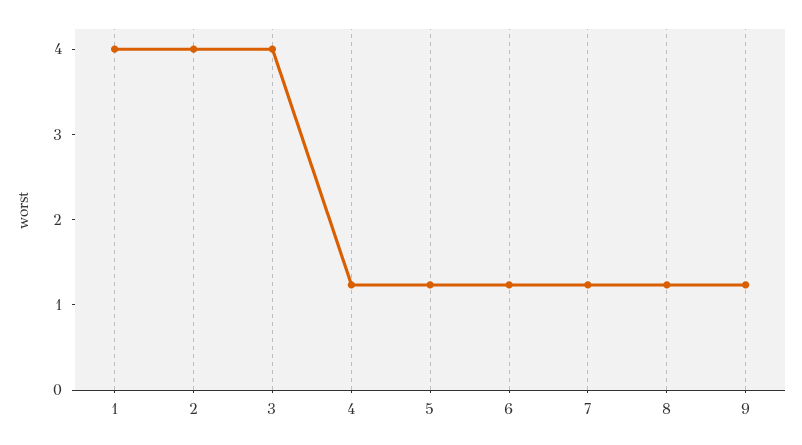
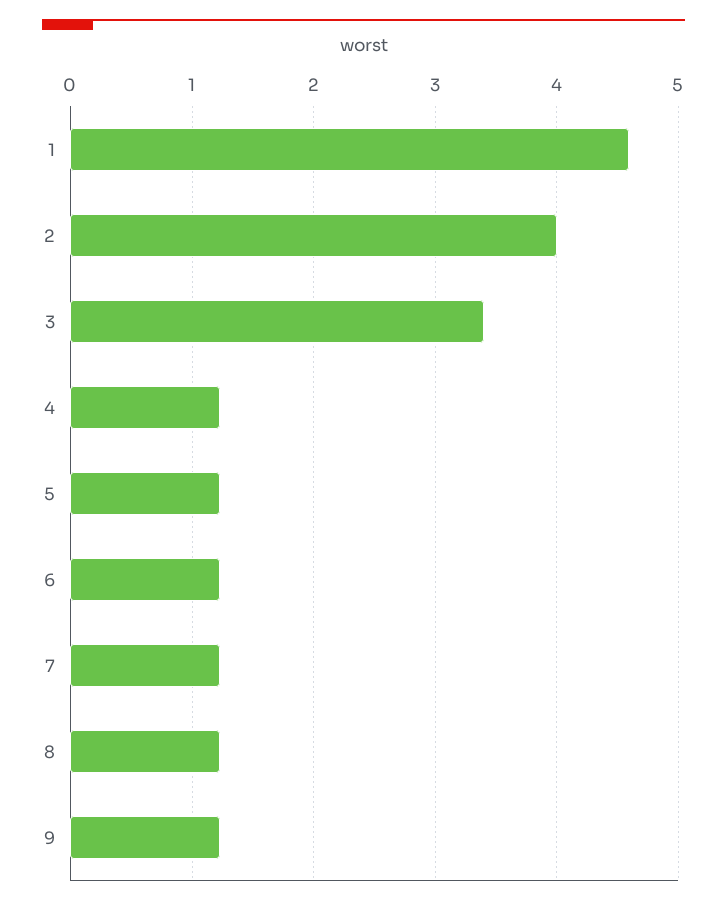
  {
-   "1": 4,
+   "1": 4.6,
    "2": 4,
-   "3": 4,
+   "3": 3.4,
    "4": 1.2,
    "5": 1.2,
    "6": 1.2,
    "7": 1.2,
    "8": 1.2,
    "9": 1.2
  }

